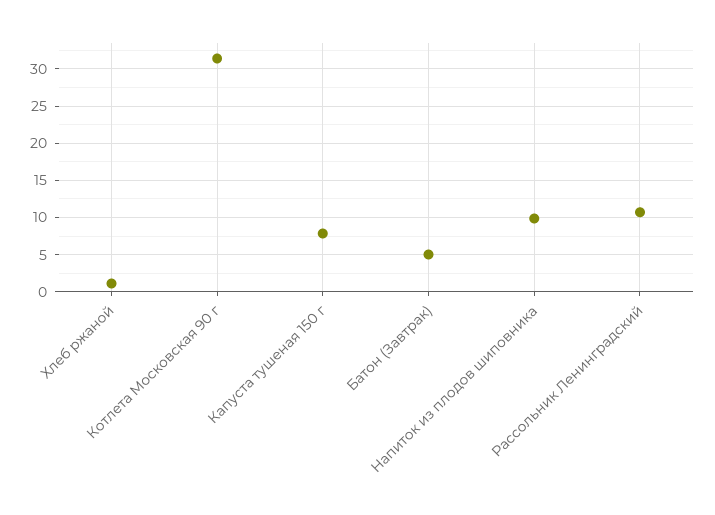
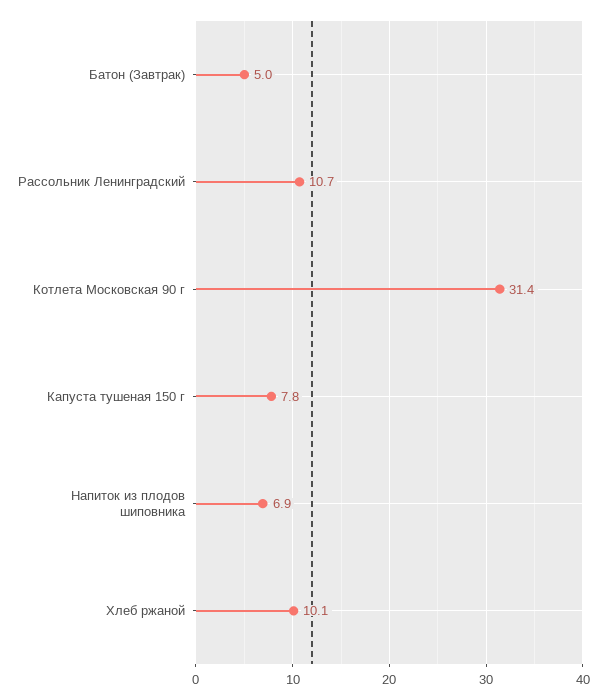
  {
-   "Хлеб ржаной": 1,
+   "Хлеб ржаной": 10.1,
    "Котлета Московская 90 г": 31.4,
    "Капуста тушеная 150 г": 7.8,
    "Батон (Завтрак)": 5,
-   "Напиток из плодов шиповника": 10,
+   "Напиток из плодов шиповника": 6.9,
    "Рассольник Ленинградский": 10.7
  }

